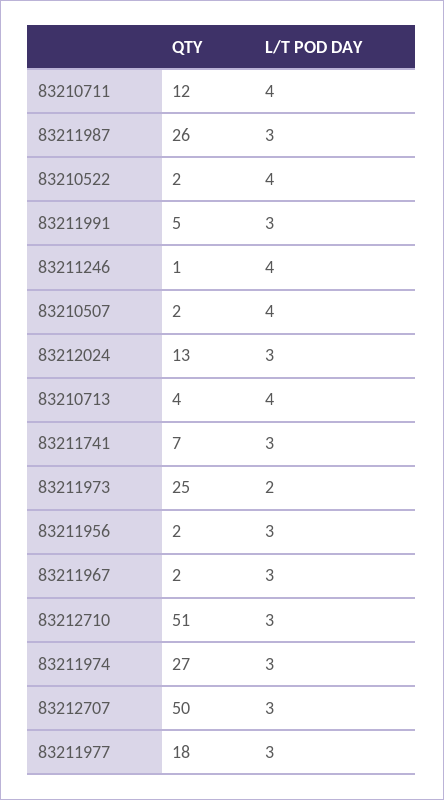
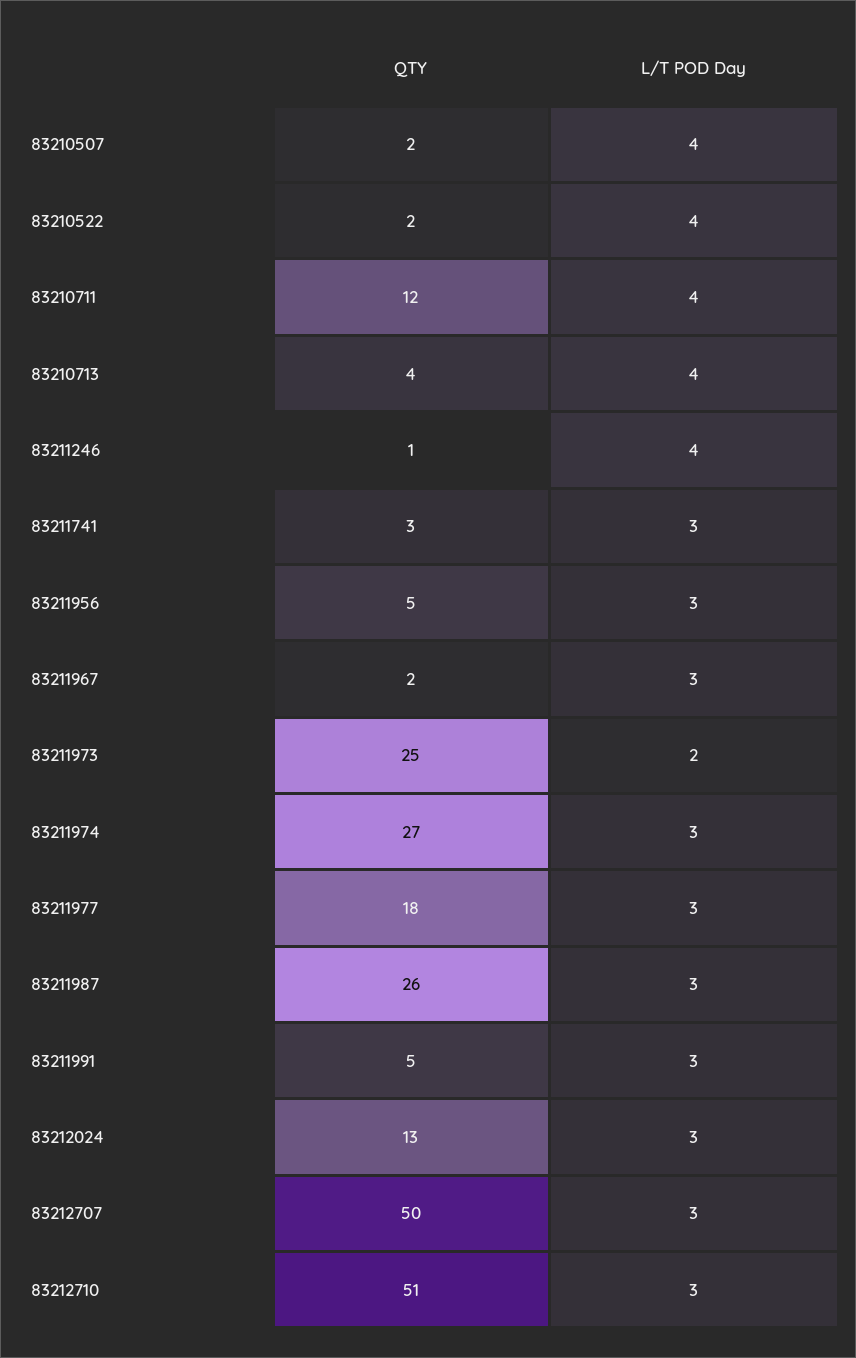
  {
    "QTY": {
      "83210711": 12,
      "83211987": 26,
      "83210522": 2,
      "83211991": 5,
      "83211246": 1,
      "83210507": 2,
      "83212024": 13,
      "83210713": 4,
-     "83211741": 7,
+     "83211741": 3,
      "83211973": 25,
-     "83211956": 2,
+     "83211956": 5,
      "83211967": 2,
      "83212710": 51,
      "83211974": 27,
      "83212707": 50,
      "83211977": 18
    },
    "L/T POD DAY": {
      "83210711": 4,
      "83211987": 3,
      "83210522": 4,
      "83211991": 3,
      "83211246": 4,
      "83210507": 4,
      "83212024": 3,
      "83210713": 4,
      "83211741": 3,
      "83211973": 2,
      "83211956": 3,
      "83211967": 3,
      "83212710": 3,
      "83211974": 3,
      "83212707": 3,
      "83211977": 3
    }
  }

